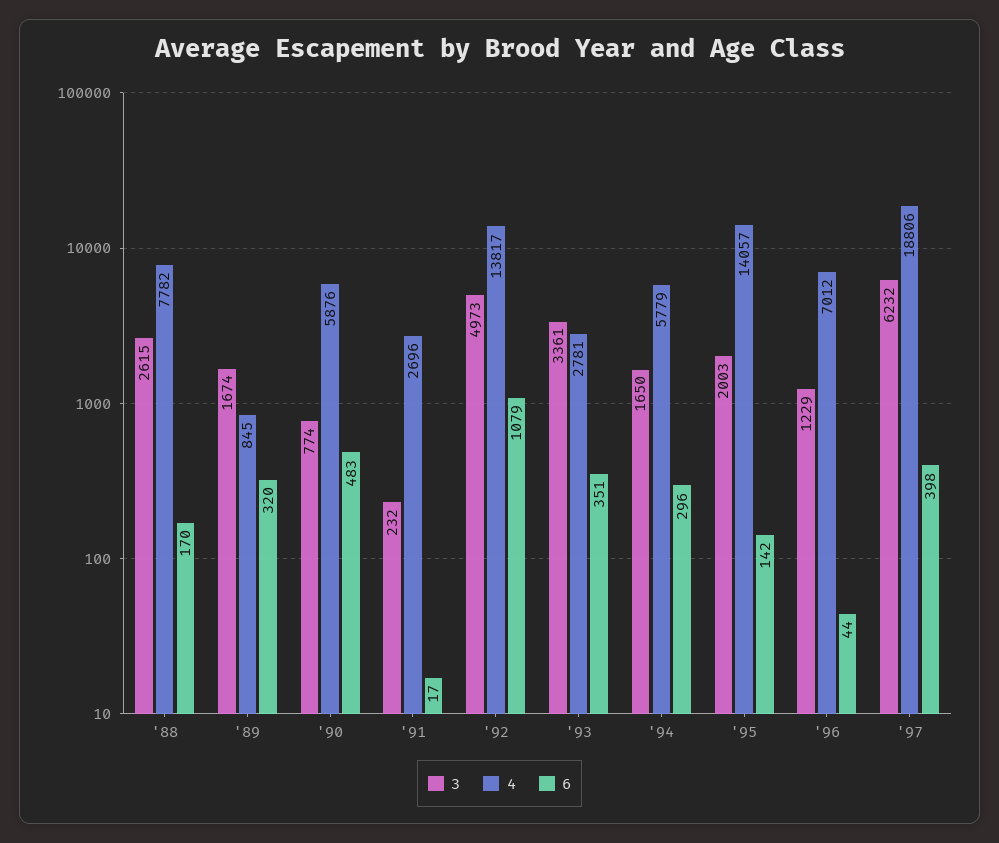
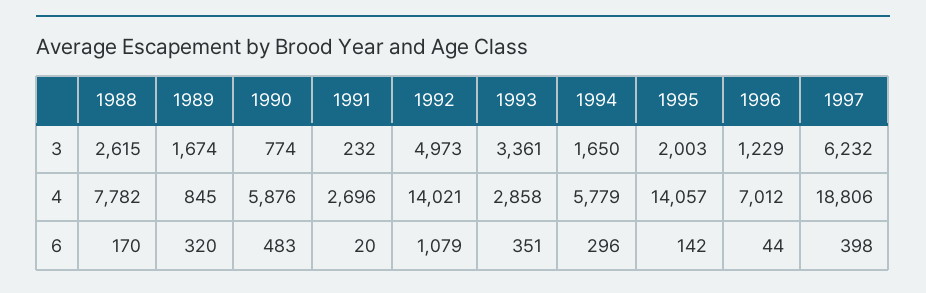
  {
    "3": {
      "'88": 2615,
      "'89": 1674,
      "'90": 774,
      "'91": 232,
      "'92": 4973,
      "'93": 3361,
      "'94": 1650,
      "'95": 2003,
      "'96": 1229,
      "'97": 6232
    },
    "4": {
      "'88": 7782,
      "'89": 845,
      "'90": 5876,
      "'91": 2696,
-     "'92": 13817,
+     "'92": 14021,
-     "'93": 2781,
+     "'93": 2858,
      "'94": 5779,
      "'95": 14057,
      "'96": 7012,
      "'97": 18806
    },
    "6": {
      "'88": 170,
      "'89": 320,
      "'90": 483,
-     "'91": 17,
+     "'91": 20,
      "'92": 1079,
      "'93": 351,
      "'94": 296,
      "'95": 142,
      "'96": 44,
      "'97": 398
    }
  }

